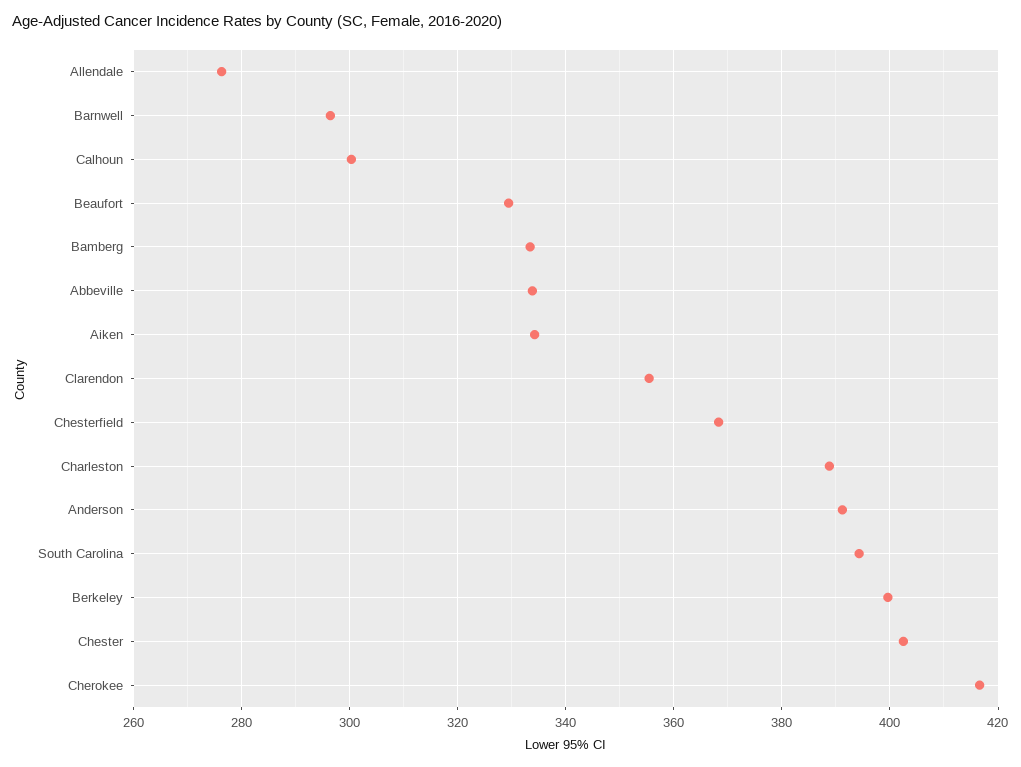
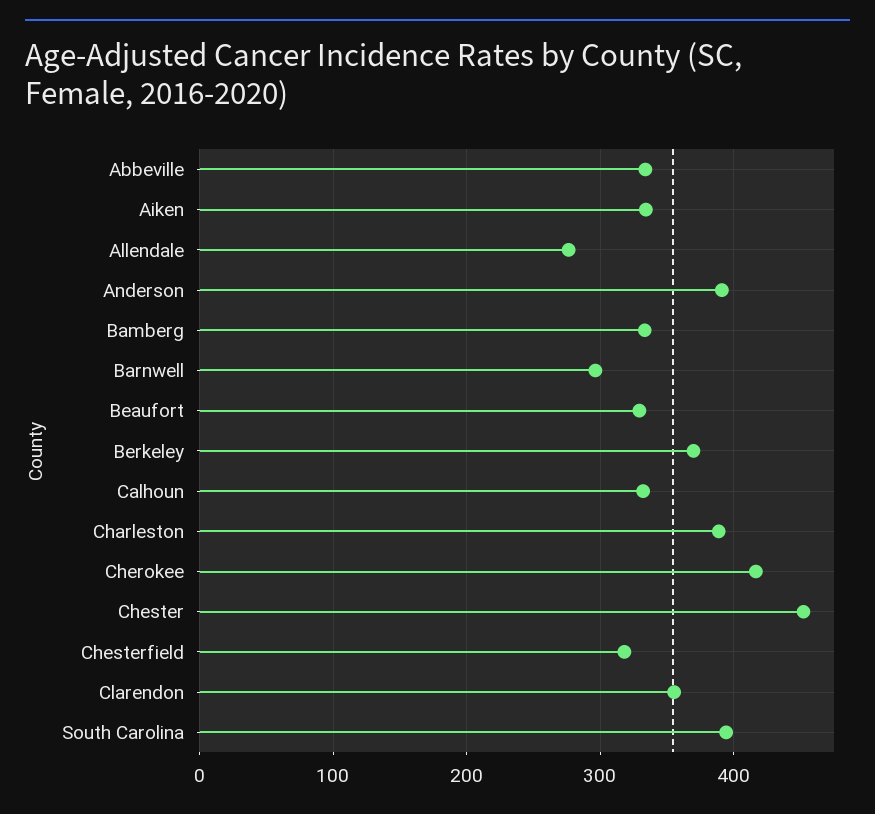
  {
    "Allendale": 276,
    "Barnwell": 296,
-   "Calhoun": 300,
+   "Calhoun": 330,
    "Beaufort": 330,
    "Bamberg": 334,
    "Abbeville": 334,
    "Aiken": 334,
    "Clarendon": 356,
-   "Chesterfield": 368,
+   "Chesterfield": 320,
    "Charleston": 388,
    "Anderson": 392,
    "South Carolina": 394,
-   "Berkeley": 400,
+   "Berkeley": 370,
-   "Chester": 402,
+   "Chester": 450,
    "Cherokee": 416
  }

